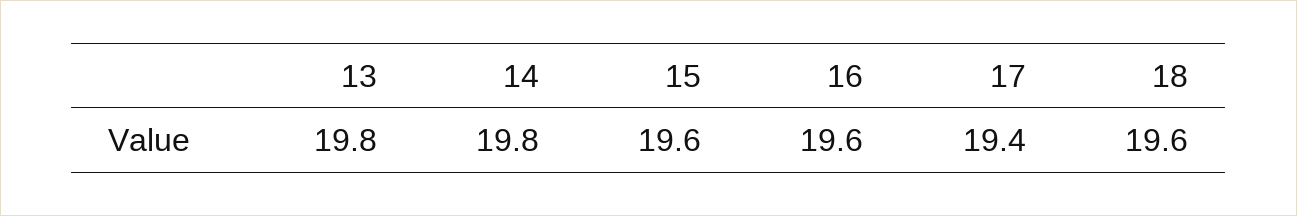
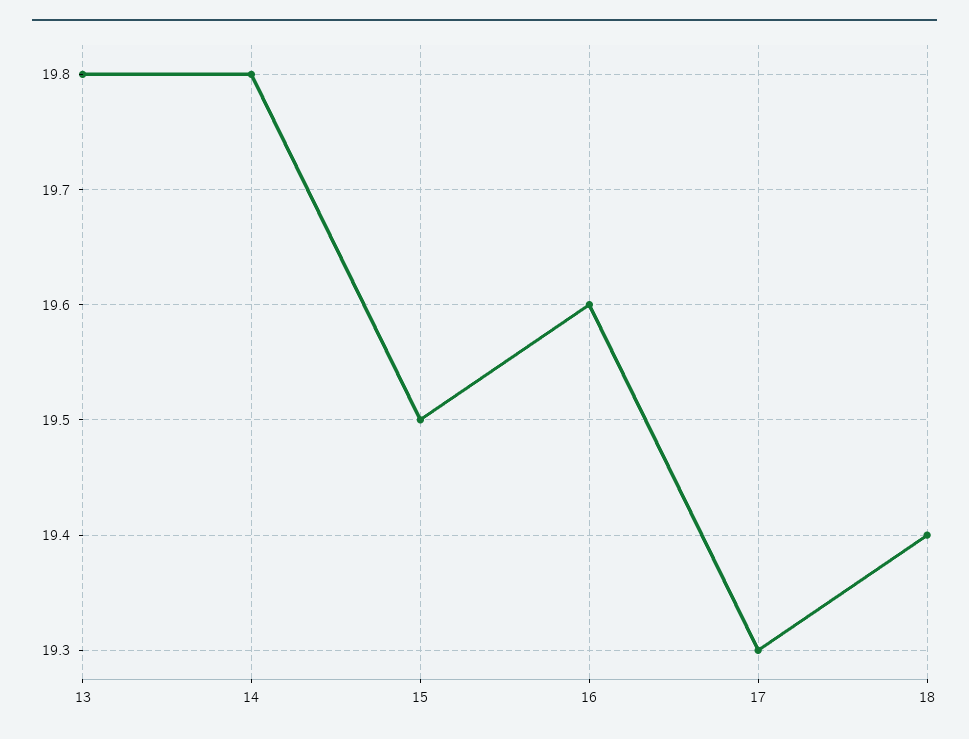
  {
    "13": 19.8,
    "14": 19.8,
-   "15": 19.6,
+   "15": 19.5,
    "16": 19.6,
-   "17": 19.4,
+   "17": 19.3,
-   "18": 19.6
+   "18": 19.4
  }

